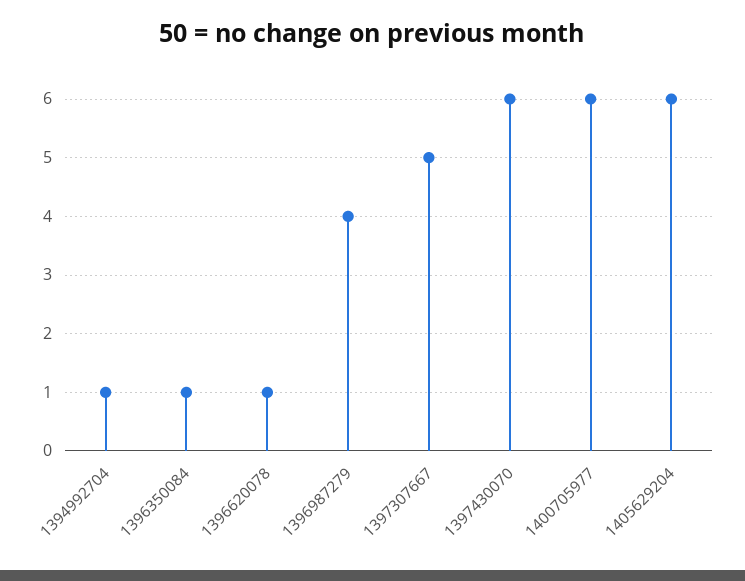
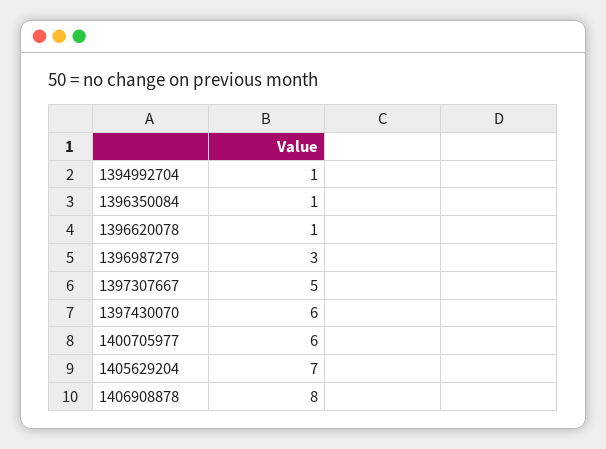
  {
    "1394992704": 1,
    "1396350084": 1,
    "1396620078": 1,
-   "1396987279": 4,
+   "1396987279": 3,
    "1397307667": 5,
    "1397430070": 6,
    "1400705977": 6,
-   "1405629204": 6
+   "1405629204": 7,
+   "1406908878": 8
  }

